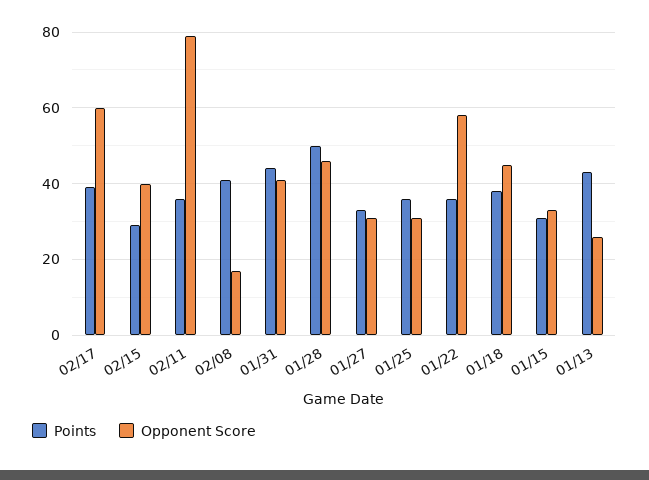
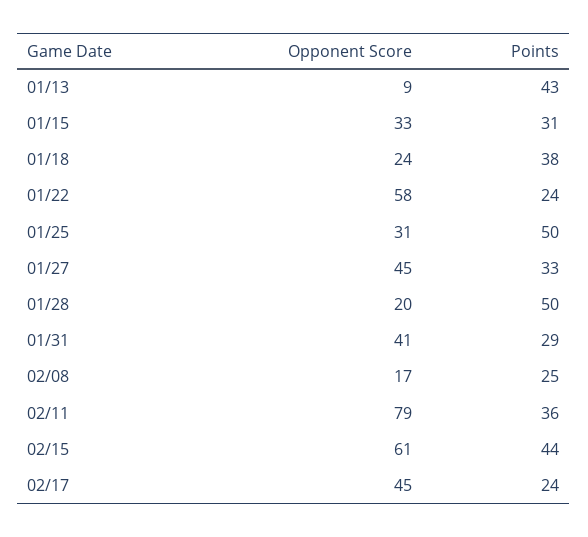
  {
    "Points": {
-     "02/17": 40,
+     "02/17": 24,
-     "02/15": 30,
+     "02/15": 44,
      "02/11": 36,
-     "02/08": 40,
+     "02/08": 25,
-     "01/31": 45,
+     "01/31": 29,
      "01/28": 50,
      "01/27": 33,
-     "01/25": 35,
+     "01/25": 50,
-     "01/22": 35,
+     "01/22": 24,
      "01/18": 38,
      "01/15": 31,
      "01/13": 43
    },
    "Opponent Score": {
-     "02/17": 60,
+     "02/17": 45,
-     "02/15": 40,
+     "02/15": 61,
      "02/11": 79,
      "02/08": 17,
      "01/31": 41,
-     "01/28": 45,
+     "01/28": 20,
-     "01/27": 30,
+     "01/27": 45,
      "01/25": 31,
      "01/22": 58,
-     "01/18": 45,
+     "01/18": 24,
      "01/15": 33,
-     "01/13": 25
+     "01/13": 9
    }
  }

